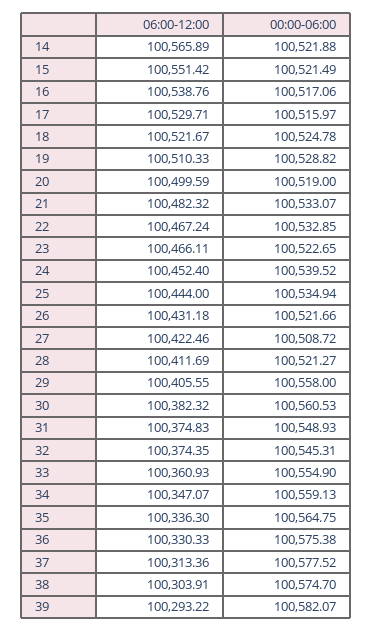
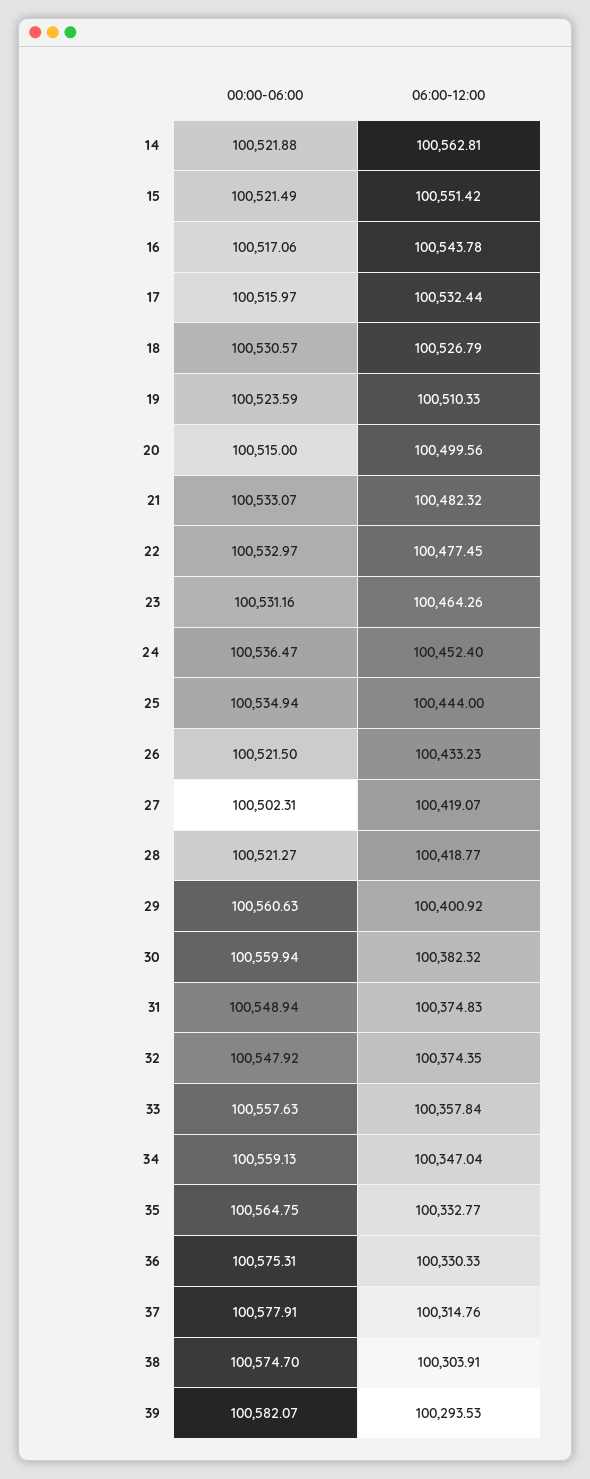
  {
    "06:00-12:00": {
-     "14": 100565.89,
+     "14": 100562.81,
      "15": 100551.42,
-     "16": 100538.76,
+     "16": 100543.78,
-     "17": 100529.71,
+     "17": 100532.44,
-     "18": 100521.67,
+     "18": 100526.79,
      "19": 100510.33,
-     "20": 100499.59,
+     "20": 100499.56,
      "21": 100482.32,
-     "22": 100467.24,
+     "22": 100477.45,
-     "23": 100466.11,
+     "23": 100464.26,
      "24": 100452.4,
      "25": 100444,
-     "26": 100431.18,
+     "26": 100433.23,
-     "27": 100422.46,
+     "27": 100419.07,
-     "28": 100411.69,
+     "28": 100418.77,
-     "29": 100405.55,
+     "29": 100400.92,
      "30": 100382.32,
      "31": 100374.83,
      "32": 100374.35,
-     "33": 100360.93,
+     "33": 100357.84,
-     "34": 100347.07,
+     "34": 100347.04,
-     "35": 100336.3,
+     "35": 100332.77,
      "36": 100330.33,
-     "37": 100313.36,
+     "37": 100314.76,
      "38": 100303.91,
-     "39": 100293.22
+     "39": 100293.53
    },
    "00:00-06:00": {
      "14": 100521.88,
      "15": 100521.49,
      "16": 100517.06,
      "17": 100515.97,
-     "18": 100524.78,
+     "18": 100530.57,
-     "19": 100528.82,
+     "19": 100523.59,
-     "20": 100519,
+     "20": 100515,
      "21": 100533.07,
-     "22": 100532.85,
+     "22": 100532.97,
-     "23": 100522.65,
+     "23": 100531.16,
-     "24": 100539.52,
+     "24": 100536.47,
      "25": 100534.94,
-     "26": 100521.66,
+     "26": 100521.5,
-     "27": 100508.72,
+     "27": 100502.31,
      "28": 100521.27,
-     "29": 100558,
+     "29": 100560.63,
-     "30": 100560.53,
+     "30": 100559.94,
-     "31": 100548.93,
+     "31": 100548.94,
-     "32": 100545.31,
+     "32": 100547.92,
-     "33": 100554.9,
+     "33": 100557.63,
      "34": 100559.13,
      "35": 100564.75,
-     "36": 100575.38,
+     "36": 100575.31,
-     "37": 100577.52,
+     "37": 100577.91,
      "38": 100574.7,
      "39": 100582.07
    }
  }

